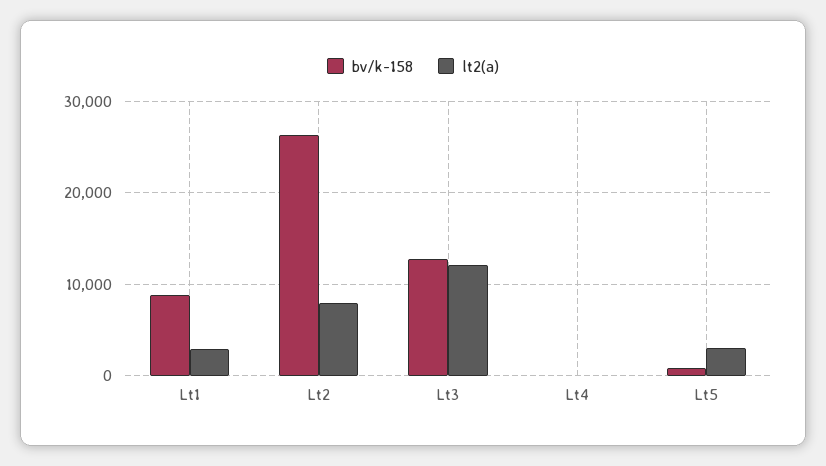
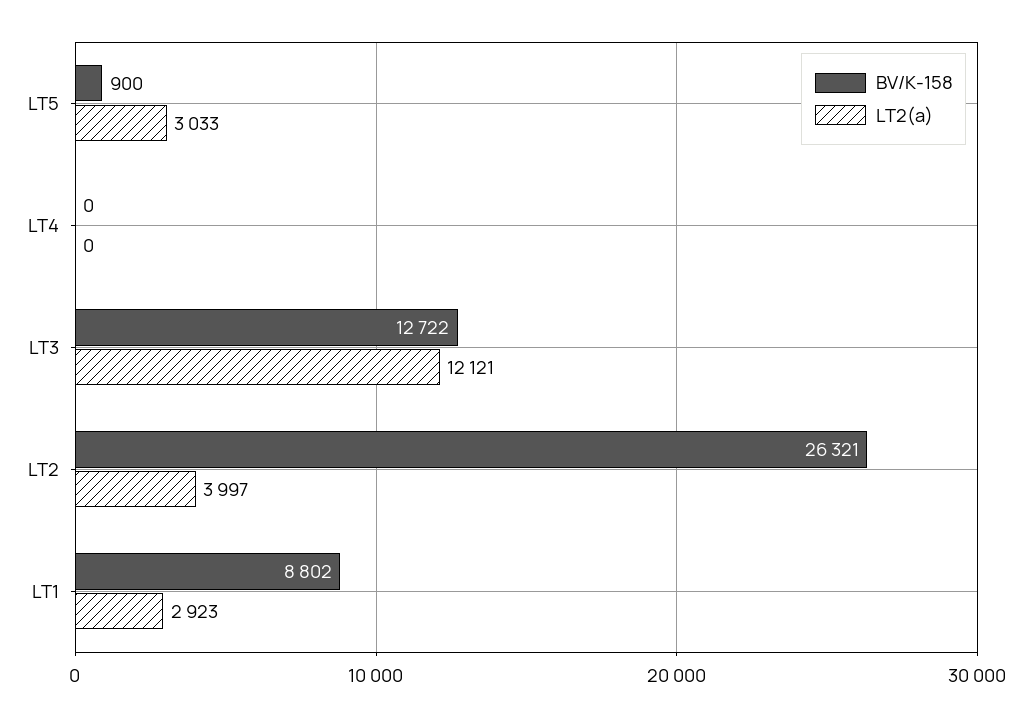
  {
    "bv/k-158": {
      "Lt1": 8802,
      "Lt2": 26321,
      "Lt3": 12722,
      "Lt4": 0,
      "Lt5": 900
    },
    "lt2(a)": {
      "Lt1": 2923,
-     "Lt2": 8000,
+     "Lt2": 3997,
      "Lt3": 12121,
      "Lt4": 0,
      "Lt5": 3033
    }
  }

